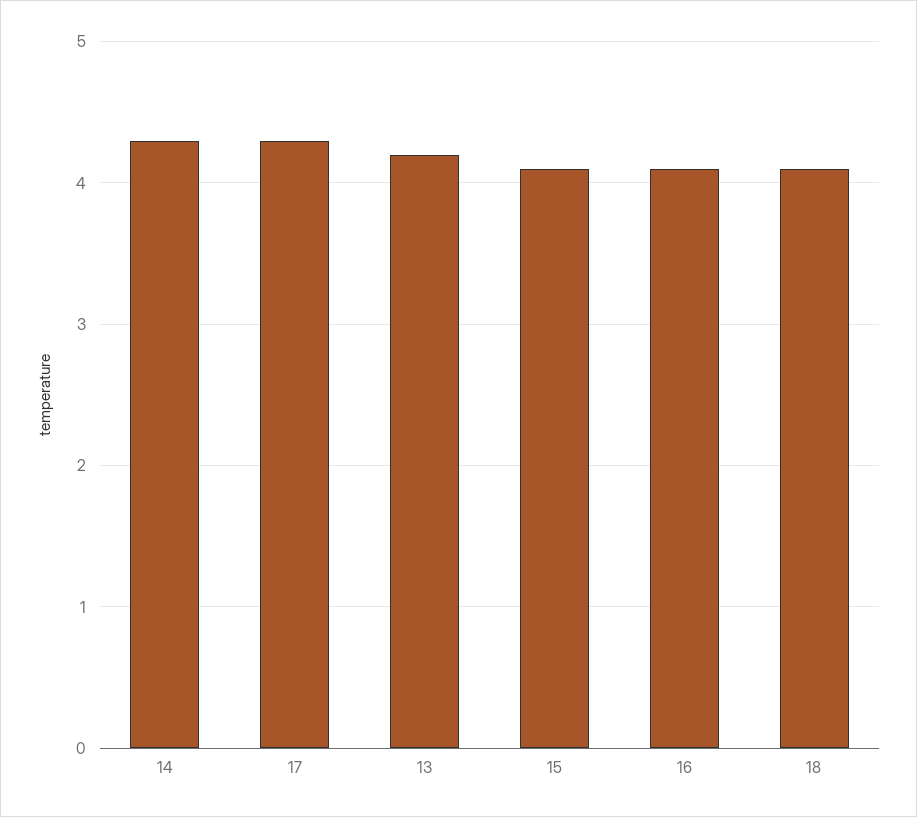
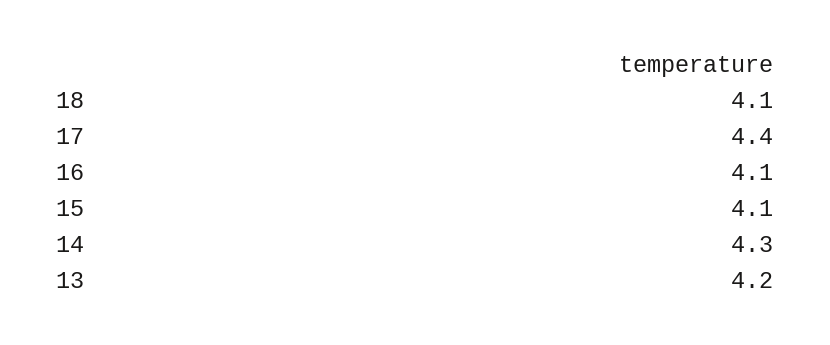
  {
    "14": 4.3,
-   "17": 4.3,
+   "17": 4.4,
    "13": 4.2,
    "15": 4.1,
    "16": 4.1,
    "18": 4.1
  }

